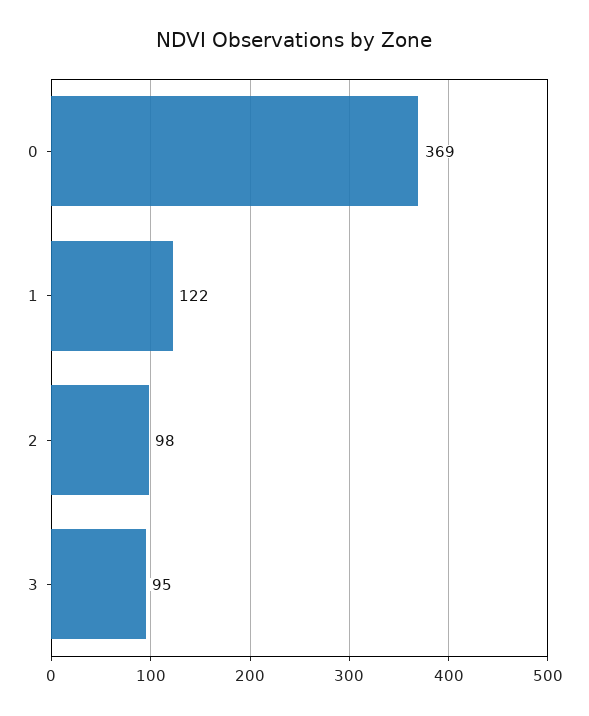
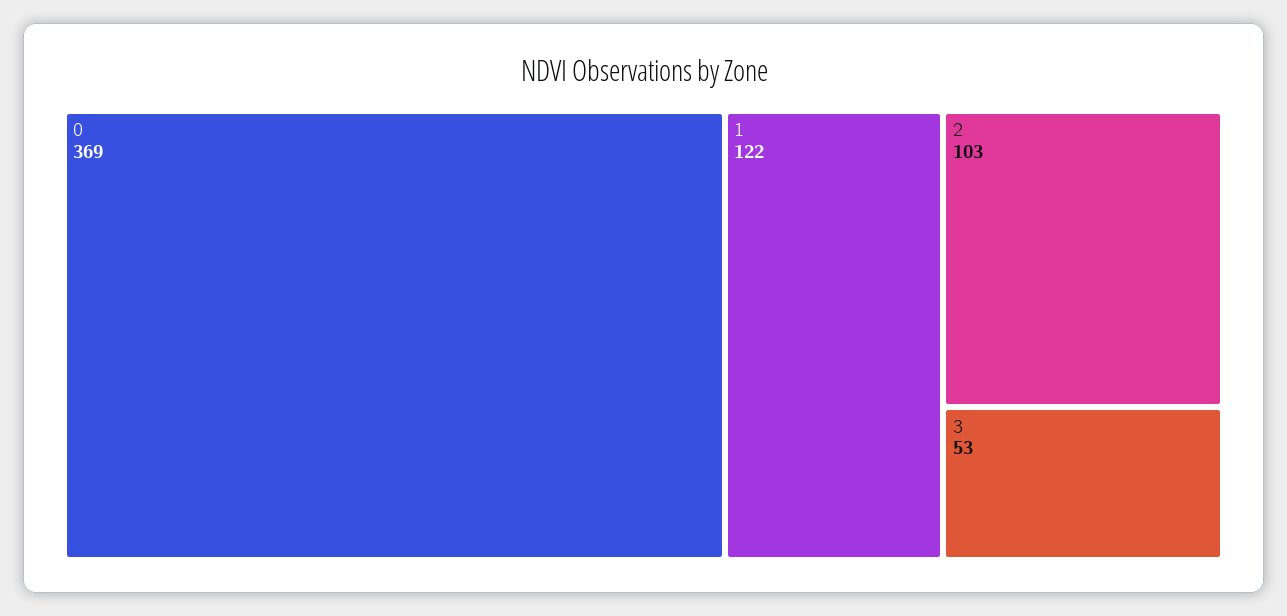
  {
    "0": 369,
    "1": 122,
-   "2": 98,
+   "2": 103,
-   "3": 95
+   "3": 53
  }

